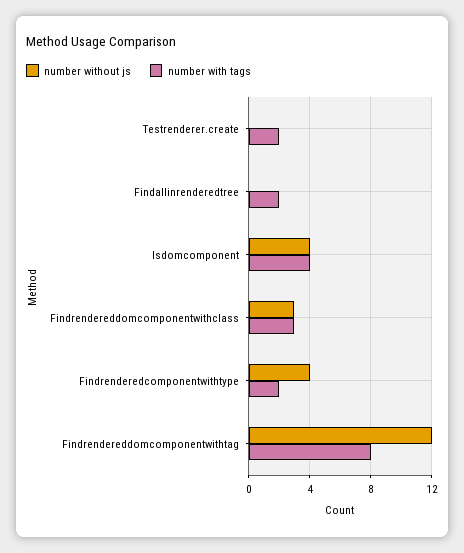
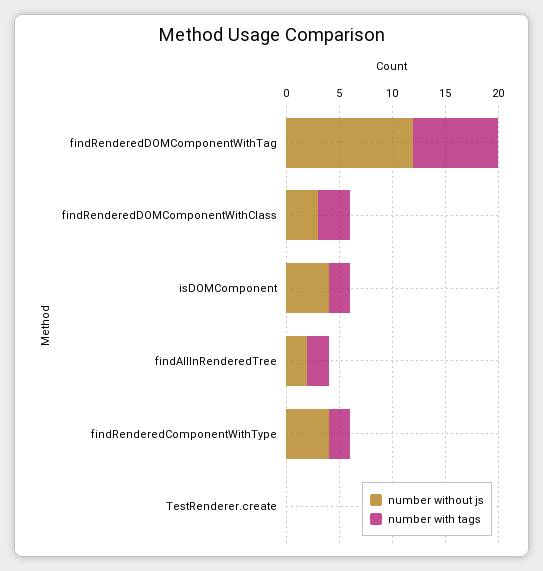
  {
    "number without js": {
      "Testrenderer.create": 0,
-     "Findallinrenderedtree": 0,
+     "Findallinrenderedtree": 2,
      "Isdomcomponent": 4,
      "Findrendereddomcomponentwithclass": 3,
      "Findrenderedcomponentwithtype": 4,
      "Findrendereddomcomponentwithtag": 12
    },
    "number with tags": {
-     "Testrenderer.create": 2,
+     "Testrenderer.create": 0,
      "Findallinrenderedtree": 2,
-     "Isdomcomponent": 4,
+     "Isdomcomponent": 2,
      "Findrendereddomcomponentwithclass": 3,
      "Findrenderedcomponentwithtype": 2,
      "Findrendereddomcomponentwithtag": 8
    }
  }

